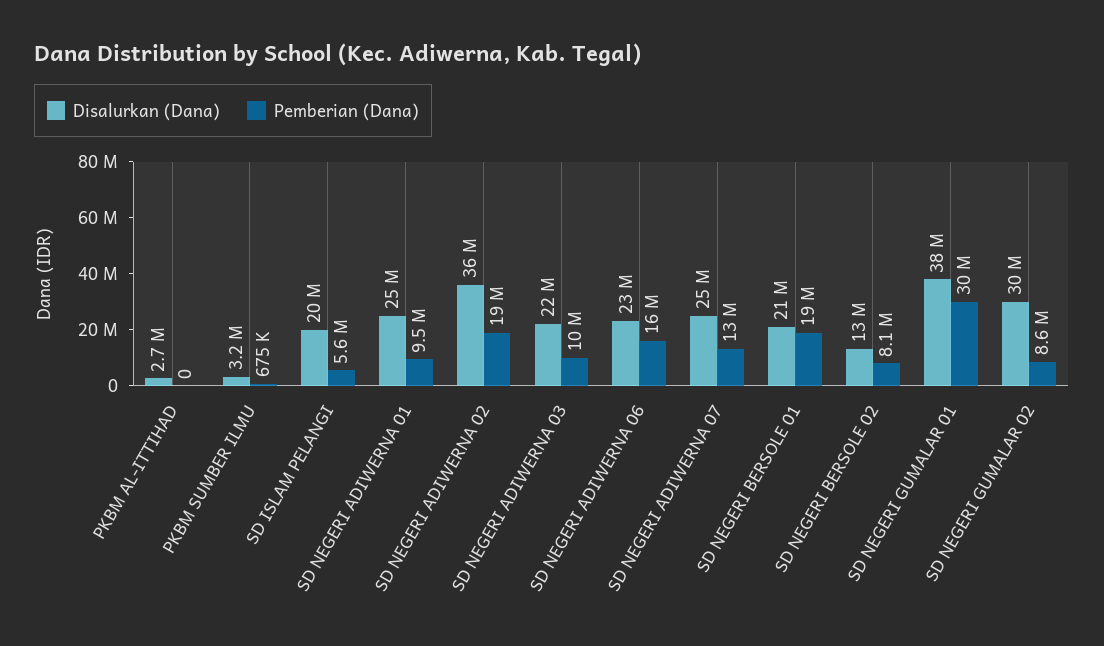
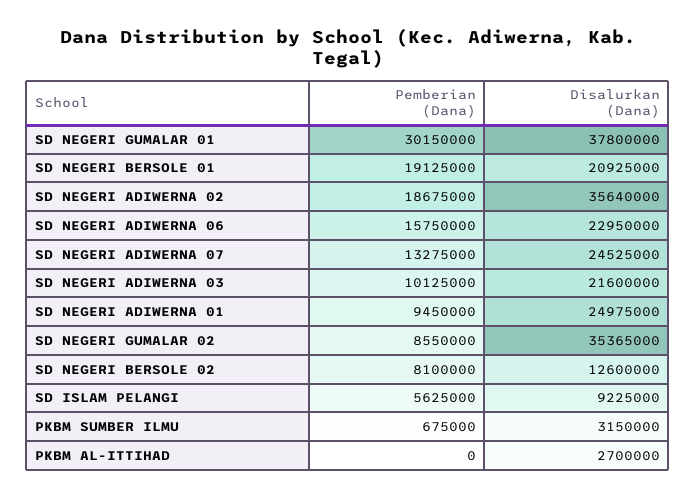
  {
    "Disalurkan (Dana)": {
      "PKBM AL-ITTIHAD": 2700000,
      "PKBM SUMBER ILMU": 3150000,
-     "SD ISLAM PELANGI": 20000000,
+     "SD ISLAM PELANGI": 9225000,
      "SD NEGERI ADIWERNA 01": 24975000,
      "SD NEGERI ADIWERNA 02": 35640000,
      "SD NEGERI ADIWERNA 03": 21600000,
      "SD NEGERI ADIWERNA 06": 22950000,
      "SD NEGERI ADIWERNA 07": 24525000,
      "SD NEGERI BERSOLE 01": 20925000,
      "SD NEGERI BERSOLE 02": 12600000,
      "SD NEGERI GUMALAR 01": 37800000,
-     "SD NEGERI GUMALAR 02": 30000000
+     "SD NEGERI GUMALAR 02": 35365000
    },
    "Pemberian (Dana)": {
      "PKBM AL-ITTIHAD": 0,
      "PKBM SUMBER ILMU": 675000,
      "SD ISLAM PELANGI": 5625000,
      "SD NEGERI ADIWERNA 01": 9450000,
      "SD NEGERI ADIWERNA 02": 18675000,
      "SD NEGERI ADIWERNA 03": 10125000,
      "SD NEGERI ADIWERNA 06": 15750000,
      "SD NEGERI ADIWERNA 07": 13275000,
      "SD NEGERI BERSOLE 01": 19125000,
      "SD NEGERI BERSOLE 02": 8100000,
      "SD NEGERI GUMALAR 01": 30150000,
      "SD NEGERI GUMALAR 02": 8550000
    }
  }

